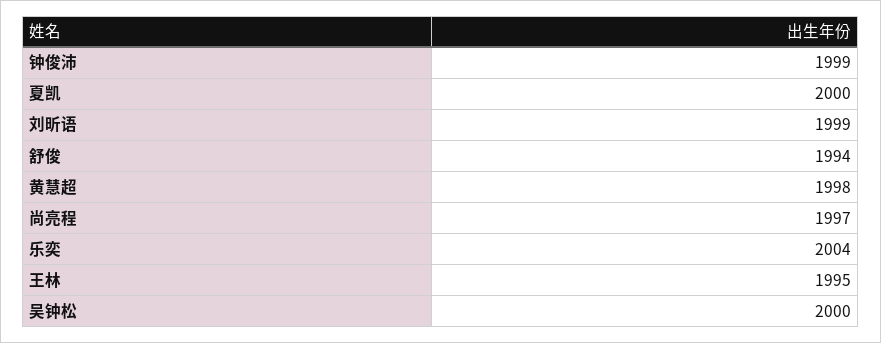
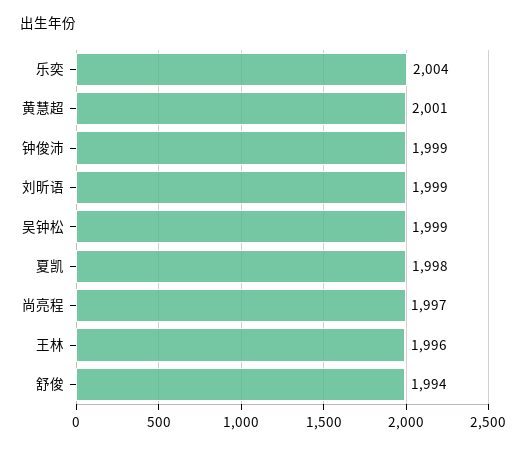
  {
    "钟俊沛": 1999,
-   "夏凯": 2000,
+   "夏凯": 1998,
    "刘昕语": 1999,
    "舒俊": 1994,
-   "黄慧超": 1998,
+   "黄慧超": 2001,
    "尚亮程": 1997,
    "乐奕": 2004,
-   "王林": 1995,
+   "王林": 1996,
-   "吴钟松": 2000
+   "吴钟松": 1999
  }

